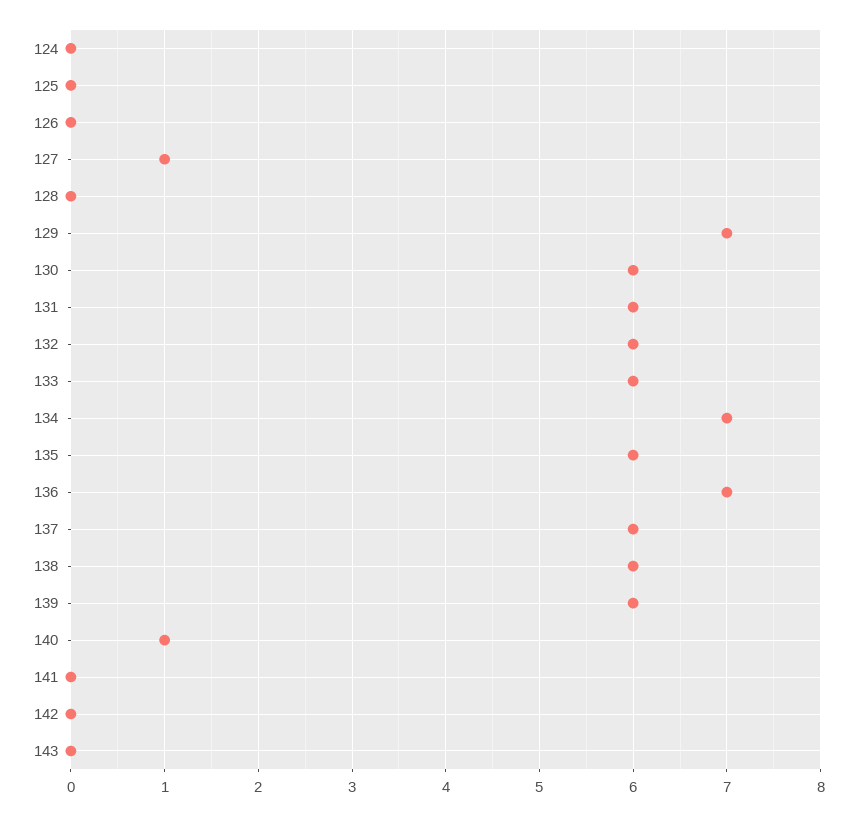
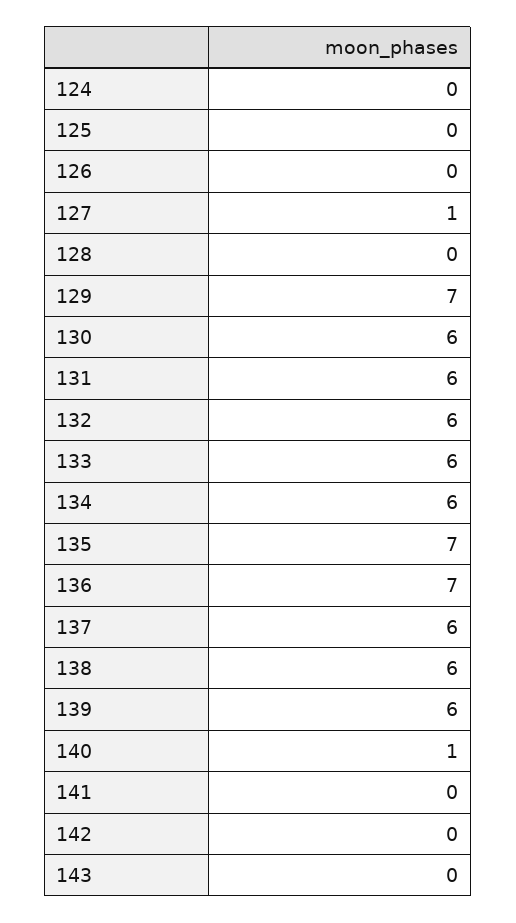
  {
    "124": 0,
    "125": 0,
    "126": 0,
    "127": 1,
    "128": 0,
    "129": 7,
    "130": 6,
    "131": 6,
    "132": 6,
    "133": 6,
-   "134": 7,
+   "134": 6,
-   "135": 6,
+   "135": 7,
    "136": 7,
    "137": 6,
    "138": 6,
    "139": 6,
    "140": 1,
    "141": 0,
    "142": 0,
    "143": 0
  }

